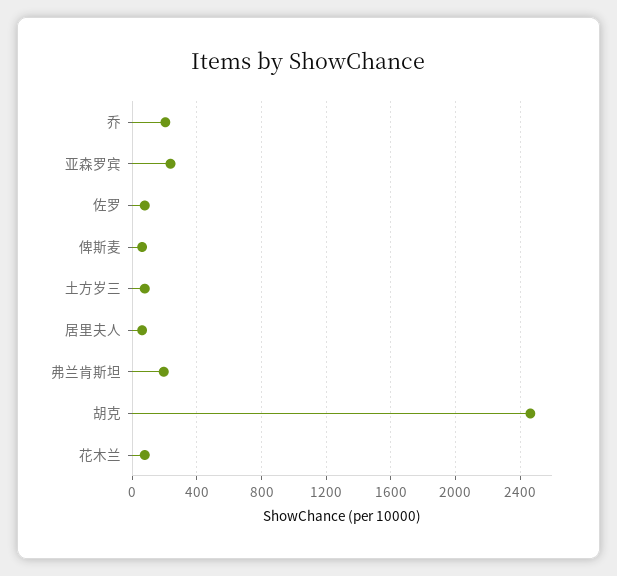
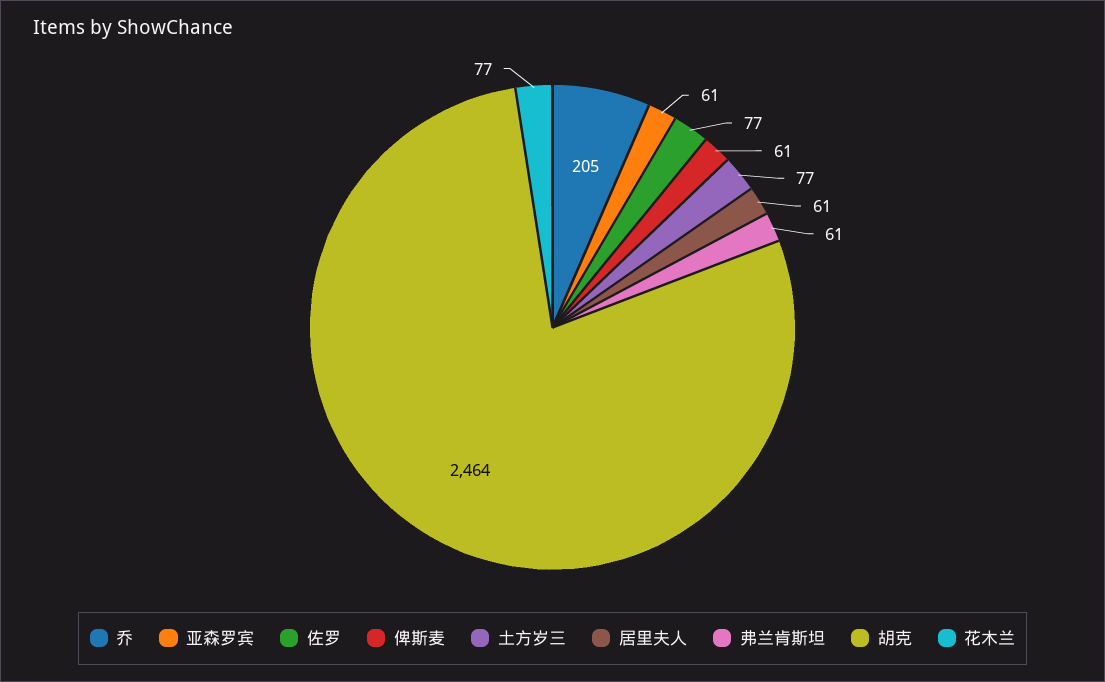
  {
    "乔": 205,
-   "亚森罗宾": 250,
+   "亚森罗宾": 61,
    "佐罗": 77,
    "俾斯麦": 61,
    "土方岁三": 77,
    "居里夫人": 61,
-   "弗兰肯斯坦": 200,
+   "弗兰肯斯坦": 61,
    "胡克": 2464,
    "花木兰": 77
  }

